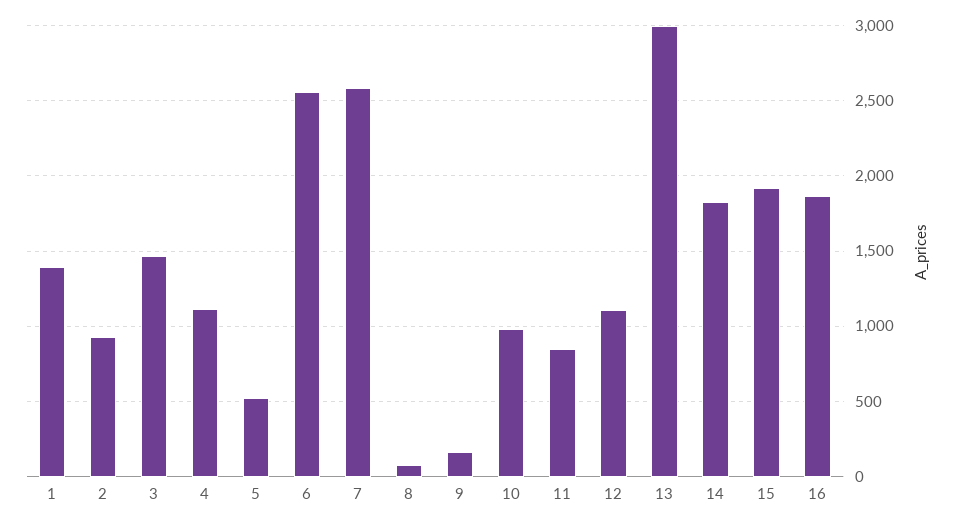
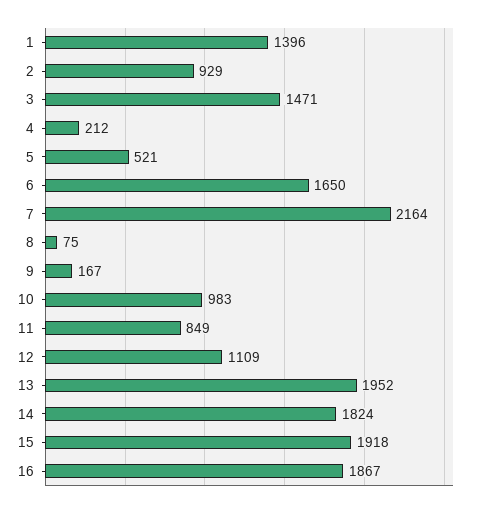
  {
    "1": 1396,
    "2": 929,
    "3": 1471,
-   "4": 1100,
+   "4": 212,
    "5": 521,
-   "6": 2550,
+   "6": 1650,
-   "7": 2600,
+   "7": 2164,
    "8": 75,
    "9": 167,
    "10": 983,
    "11": 849,
    "12": 1109,
-   "13": 3000,
+   "13": 1952,
    "14": 1824,
    "15": 1918,
    "16": 1867
  }

